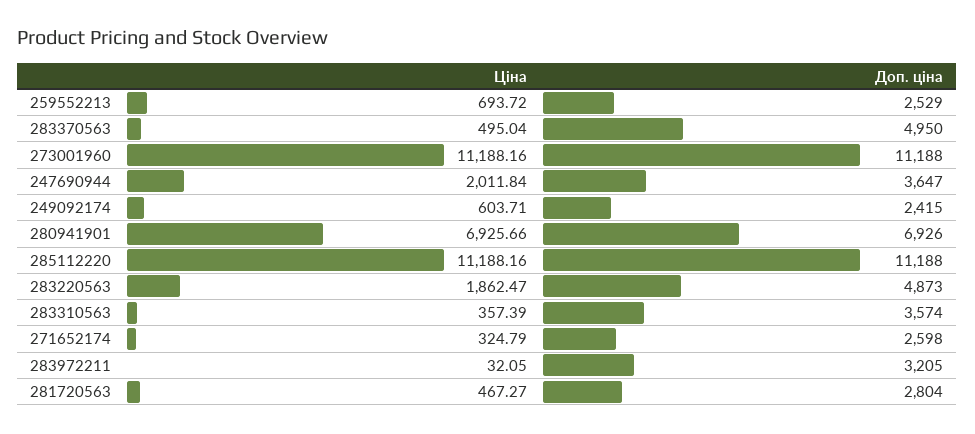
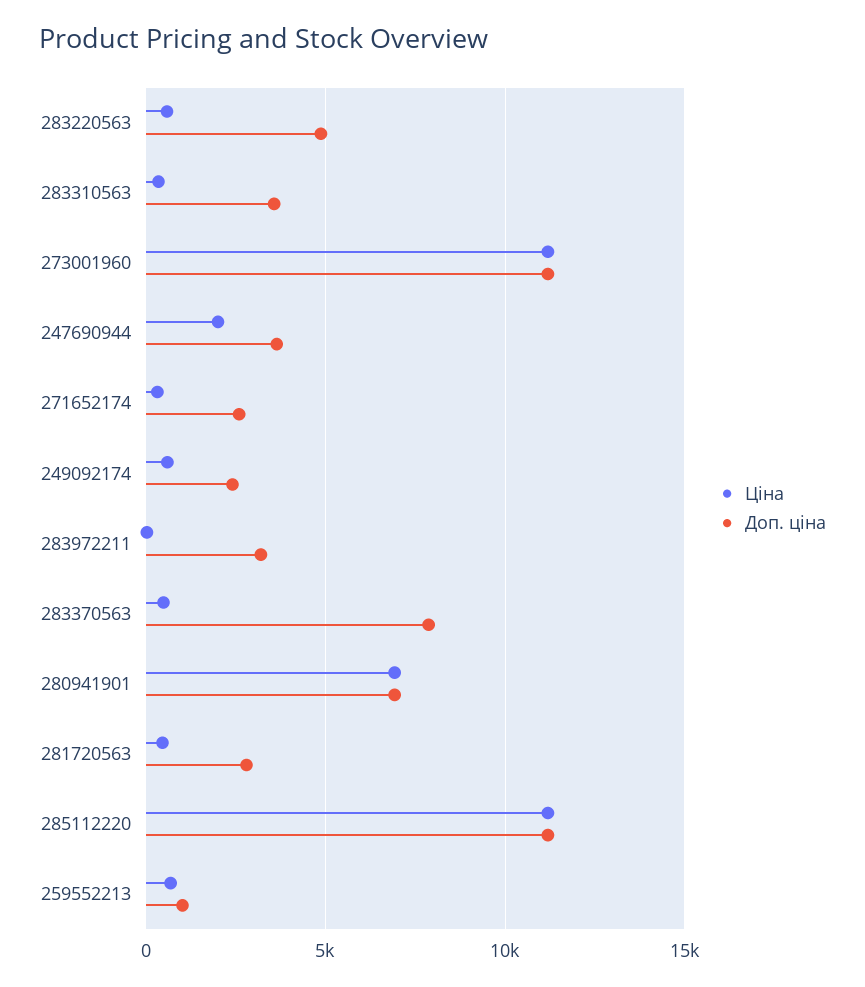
  {
    "Ціна": {
      "259552213": 693.72,
      "283370563": 495.04,
      "273001960": 11188.16,
      "247690944": 2011.84,
      "249092174": 603.71,
      "280941901": 6925.66,
      "285112220": 11188.16,
-     "283220563": 1862.47,
+     "283220563": 500,
      "283310563": 357.39,
      "271652174": 324.79,
      "283972211": 32.05,
      "281720563": 467.27
    },
    "Доп. ціна": {
-     "259552213": 2529,
+     "259552213": 1000,
-     "283370563": 4950,
+     "283370563": 8000,
      "273001960": 11188,
      "247690944": 3647,
      "249092174": 2415,
      "280941901": 6926,
      "285112220": 11188,
      "283220563": 4873,
      "283310563": 3574,
      "271652174": 2598,
      "283972211": 3205,
      "281720563": 2804
    }
  }

